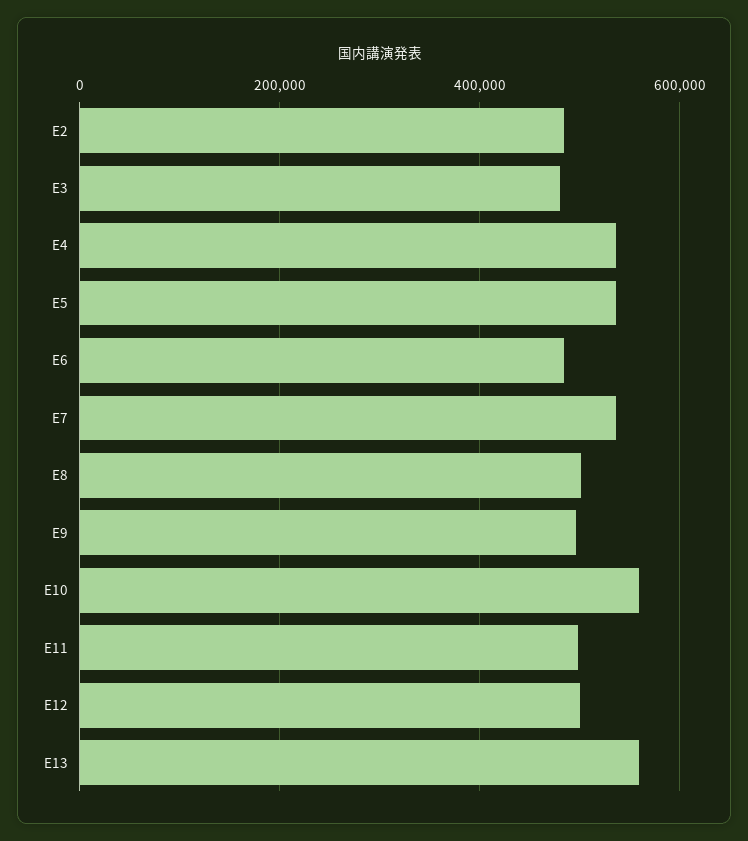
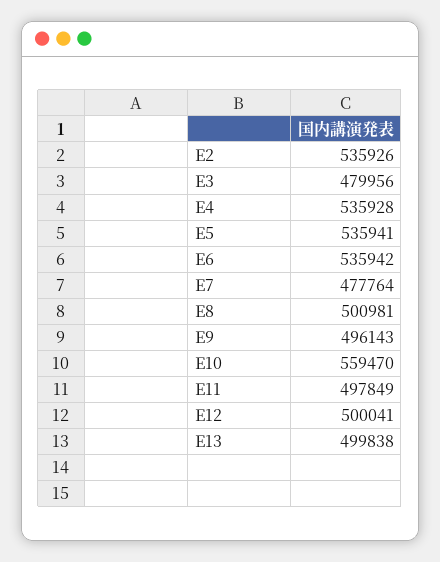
  {
-   "E2": 480000,
+   "E2": 535926,
    "E3": 479956,
    "E4": 535928,
    "E5": 535941,
-   "E6": 480000,
+   "E6": 535942,
-   "E7": 540000,
+   "E7": 477764,
    "E8": 500981,
    "E9": 496143,
    "E10": 559470,
    "E11": 497849,
    "E12": 500041,
-   "E13": 560000
+   "E13": 499838
  }

